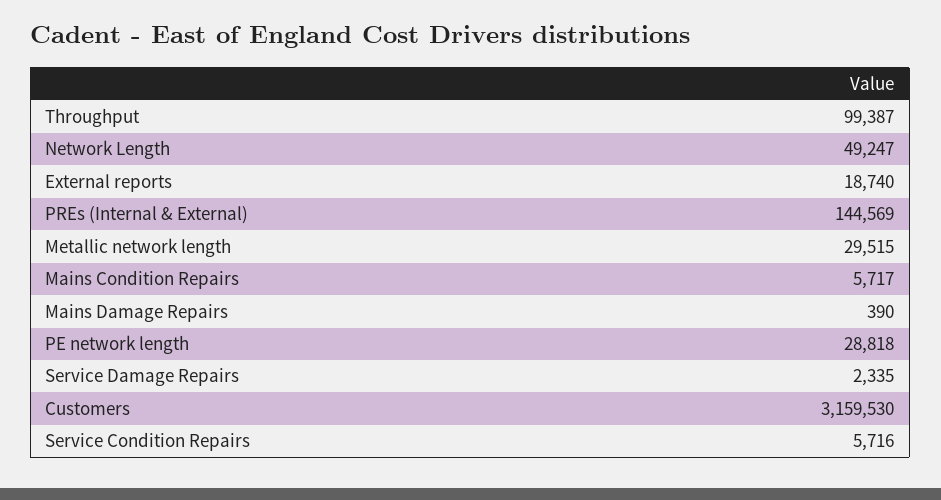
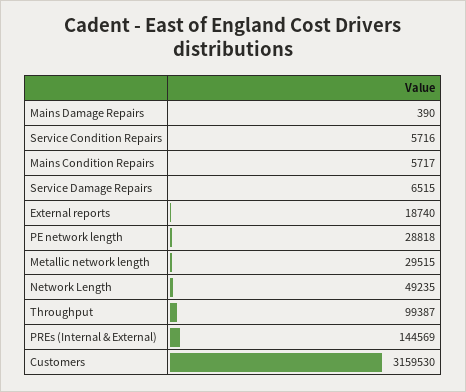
  {
    "Throughput": 99387,
-   "Network Length": 49247,
+   "Network Length": 49235,
    "External reports": 18740,
    "PREs (Internal & External)": 144569,
    "Metallic network length": 29515,
    "Mains Condition Repairs": 5717,
    "Mains Damage Repairs": 390,
    "PE network length": 28818,
-   "Service Damage Repairs": 2335,
+   "Service Damage Repairs": 6515,
    "Customers": 3159530,
    "Service Condition Repairs": 5716
  }

